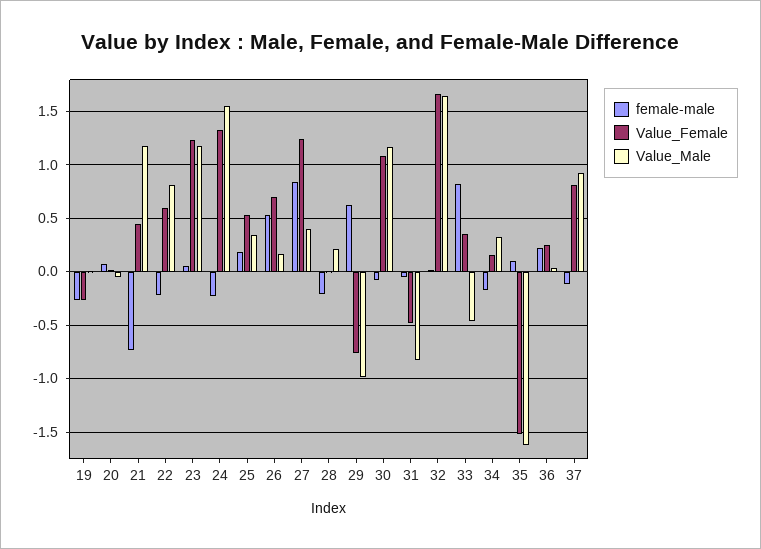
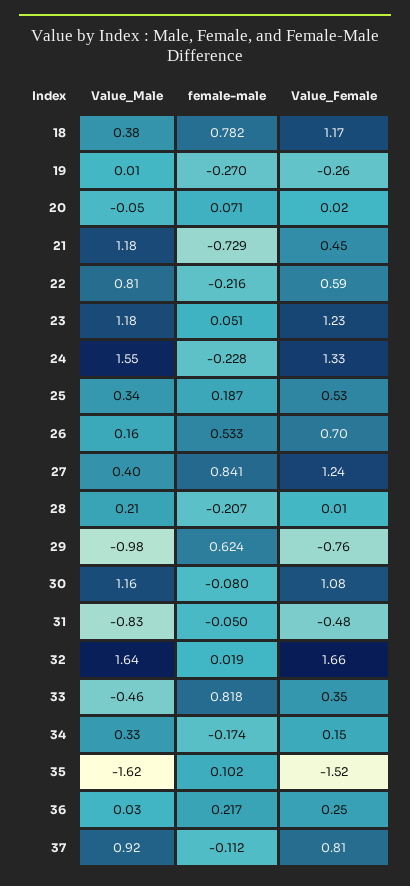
  {
    "female-male": {
      "19": -0.27,
      "20": 0.071,
      "21": -0.729,
      "22": -0.216,
      "23": 0.051,
      "24": -0.228,
      "25": 0.187,
      "26": 0.533,
      "27": 0.841,
      "28": -0.207,
      "29": 0.624,
      "30": -0.08,
      "31": -0.05,
      "32": 0.019,
      "33": 0.818,
      "34": -0.174,
      "35": 0.102,
      "36": 0.217,
-     "37": -0.112
+     "37": -0.112,
+     "18": 0.782
    },
    "Value_Female": {
      "19": -0.26,
      "20": 0.02,
      "21": 0.45,
      "22": 0.59,
      "23": 1.23,
      "24": 1.33,
      "25": 0.53,
      "26": 0.7,
      "27": 1.24,
      "28": 0.01,
      "29": -0.76,
      "30": 1.08,
      "31": -0.48,
      "32": 1.66,
      "33": 0.35,
      "34": 0.15,
      "35": -1.52,
      "36": 0.25,
-     "37": 0.81
+     "37": 0.81,
+     "18": 1.17
    },
    "Value_Male": {
      "19": 0.01,
      "20": -0.05,
      "21": 1.18,
      "22": 0.81,
      "23": 1.18,
      "24": 1.55,
      "25": 0.34,
      "26": 0.16,
      "27": 0.4,
      "28": 0.21,
      "29": -0.98,
      "30": 1.16,
      "31": -0.83,
      "32": 1.64,
      "33": -0.46,
      "34": 0.33,
      "35": -1.62,
      "36": 0.03,
-     "37": 0.92
+     "37": 0.92,
+     "18": 0.38
    }
  }

